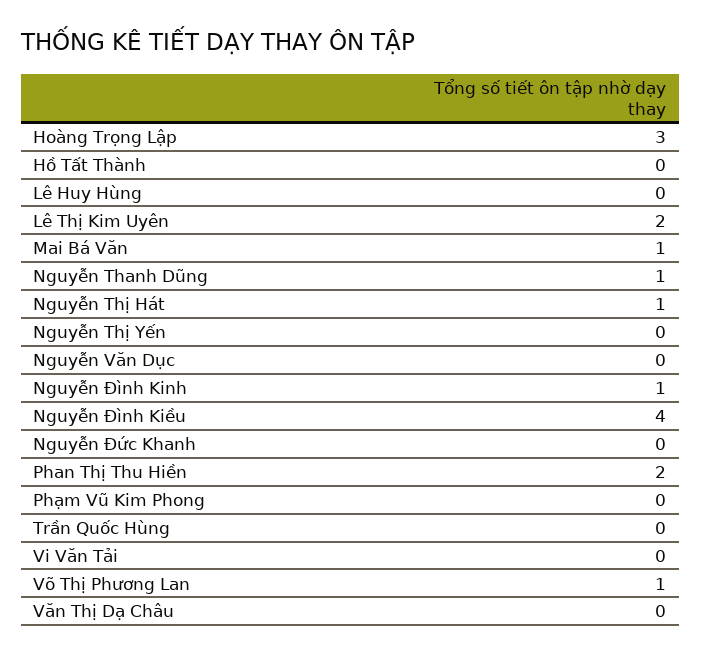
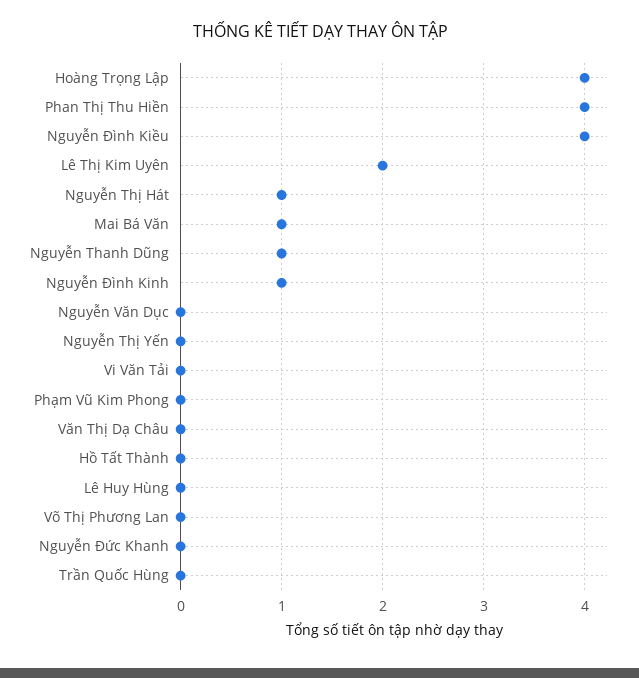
  {
-   "Hoàng Trọng Lập": 3,
+   "Hoàng Trọng Lập": 4,
    "Hồ Tất Thành": 0,
    "Lê Huy Hùng": 0,
    "Lê Thị Kim Uyên": 2,
    "Mai Bá Văn": 1,
    "Nguyễn Thanh Dũng": 1,
    "Nguyễn Thị Hát": 1,
    "Nguyễn Thị Yến": 0,
    "Nguyễn Văn Dục": 0,
    "Nguyễn Đình Kinh": 1,
    "Nguyễn Đình Kiều": 4,
    "Nguyễn Đức Khanh": 0,
-   "Phan Thị Thu Hiền": 2,
+   "Phan Thị Thu Hiền": 4,
    "Phạm Vũ Kim Phong": 0,
    "Trần Quốc Hùng": 0,
    "Vi Văn Tải": 0,
-   "Võ Thị Phương Lan": 1,
+   "Võ Thị Phương Lan": 0,
    "Văn Thị Dạ Châu": 0
  }

